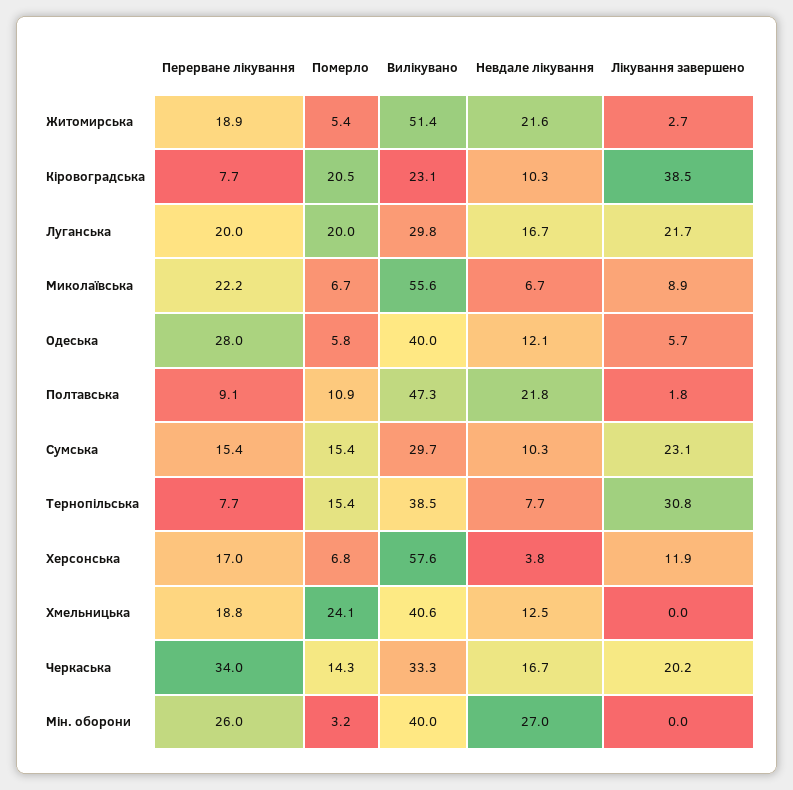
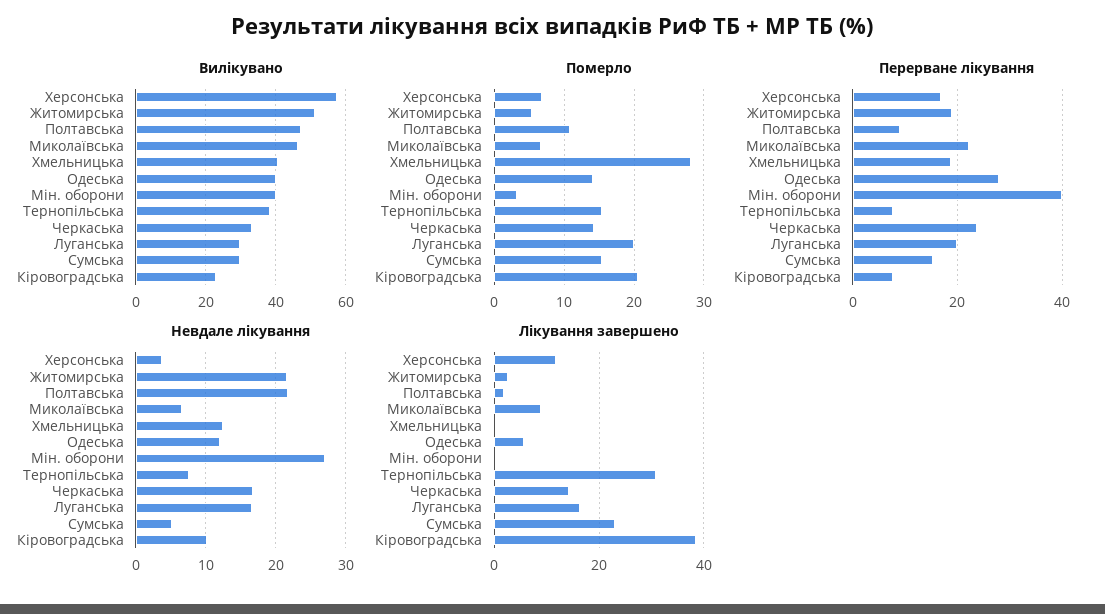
  {
    "Перерване лікування": {
      "Житомирська": 18.9,
      "Кіровоградська": 7.7,
      "Луганська": 20,
      "Миколаївська": 22.2,
      "Одеська": 28,
      "Полтавська": 9.1,
      "Сумська": 15.4,
      "Тернопільська": 7.7,
      "Херсонська": 17,
      "Хмельницька": 18.8,
-     "Черкаська": 34,
+     "Черкаська": 24,
-     "Мін. оборони": 26
+     "Мін. оборони": 40
    },
    "Померло": {
      "Житомирська": 5.4,
      "Кіровоградська": 20.5,
      "Луганська": 20,
      "Миколаївська": 6.7,
-     "Одеська": 5.8,
+     "Одеська": 14,
      "Полтавська": 10.9,
      "Сумська": 15.4,
      "Тернопільська": 15.4,
      "Херсонська": 6.8,
-     "Хмельницька": 24.1,
+     "Хмельницька": 28,
      "Черкаська": 14.3,
      "Мін. оборони": 3.2
    },
    "Вилікувано": {
      "Житомирська": 51.4,
      "Кіровоградська": 23.1,
      "Луганська": 29.8,
-     "Миколаївська": 55.6,
+     "Миколаївська": 46,
      "Одеська": 40,
      "Полтавська": 47.3,
      "Сумська": 29.7,
      "Тернопільська": 38.5,
      "Херсонська": 57.6,
      "Хмельницька": 40.6,
      "Черкаська": 33.3,
      "Мін. оборони": 40
    },
    "Невдале лікування": {
      "Житомирська": 21.6,
      "Кіровоградська": 10.3,
      "Луганська": 16.7,
      "Миколаївська": 6.7,
      "Одеська": 12.1,
      "Полтавська": 21.8,
-     "Сумська": 10.3,
+     "Сумська": 5,
      "Тернопільська": 7.7,
      "Херсонська": 3.8,
      "Хмельницька": 12.5,
      "Черкаська": 16.7,
      "Мін. оборони": 27
    },
    "Лікування завершено": {
      "Житомирська": 2.7,
      "Кіровоградська": 38.5,
-     "Луганська": 21.7,
+     "Луганська": 16,
      "Миколаївська": 8.9,
      "Одеська": 5.7,
      "Полтавська": 1.8,
      "Сумська": 23.1,
      "Тернопільська": 30.8,
      "Херсонська": 11.9,
      "Хмельницька": 0,
-     "Черкаська": 20.2,
+     "Черкаська": 14,
      "Мін. оборони": 0
    }
  }

